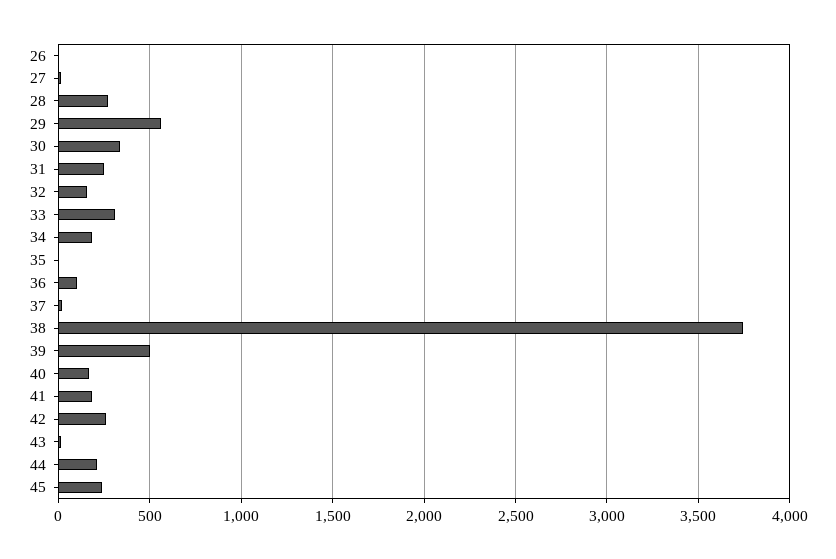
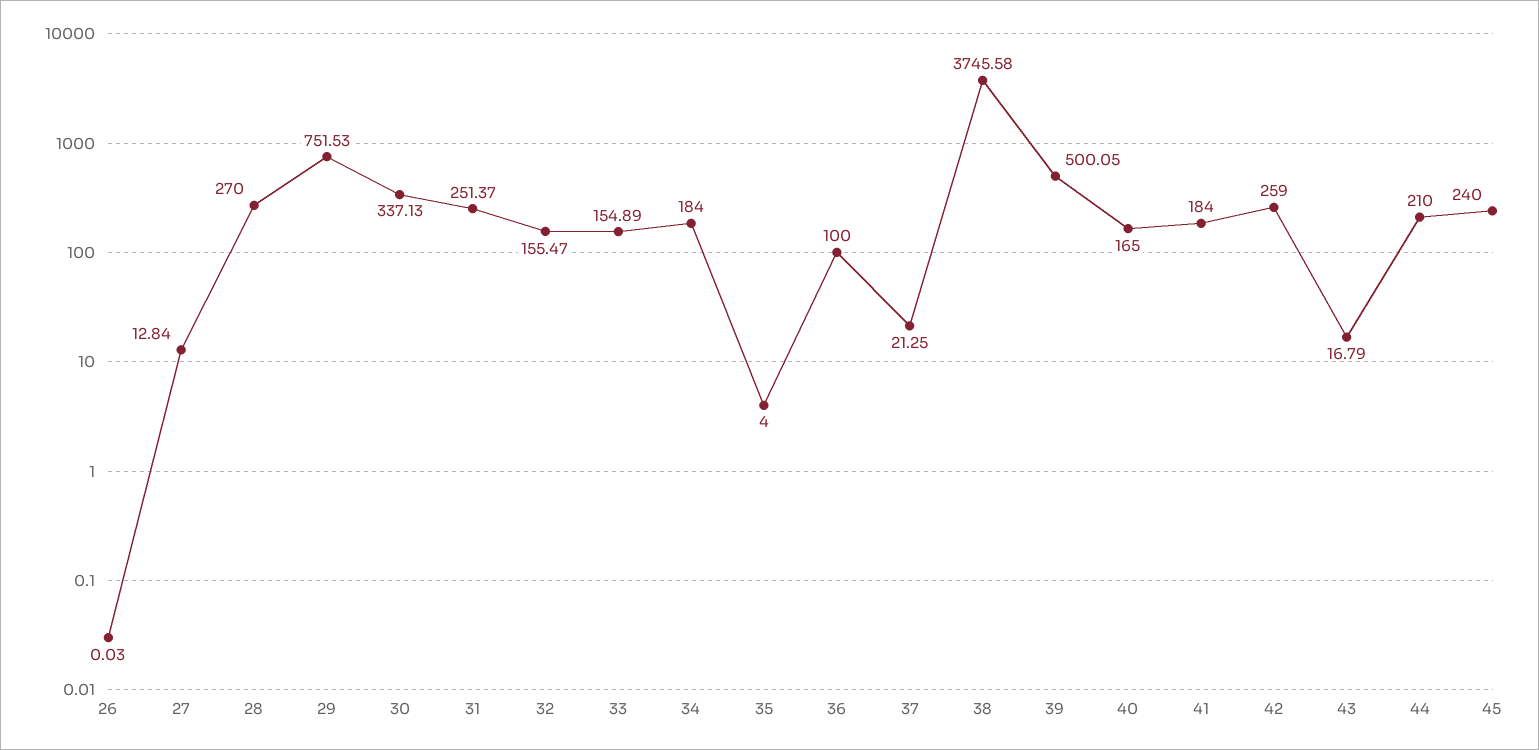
  {
    "26": 0.03,
    "27": 12.84,
    "28": 270,
-   "29": 550,
+   "29": 751.53,
    "30": 337.13,
    "31": 251.37,
    "32": 155.47,
-   "33": 300,
+   "33": 154.89,
    "34": 184,
    "35": 4,
    "36": 100,
    "37": 21.25,
    "38": 3745.58,
    "39": 500.05,
    "40": 165,
    "41": 184,
    "42": 259,
    "43": 16.79,
    "44": 210,
    "45": 240
  }

